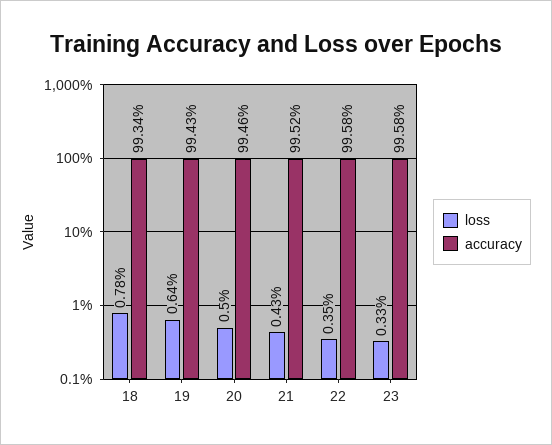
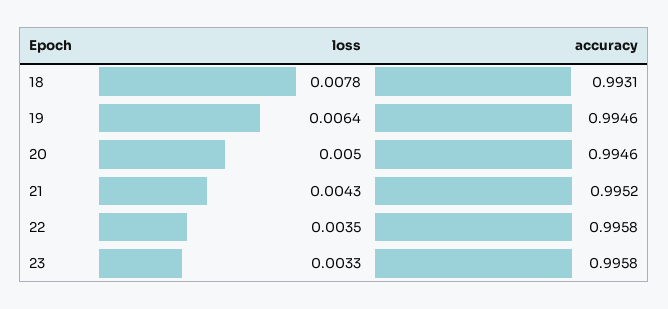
  {
    "loss": {
      "18": 0.0078,
      "19": 0.0064,
      "20": 0.005,
      "21": 0.0043,
      "22": 0.0035,
      "23": 0.0033
    },
    "accuracy": {
-     "18": 0.9934,
+     "18": 0.9931,
-     "19": 0.9943,
+     "19": 0.9946,
      "20": 0.9946,
      "21": 0.9952,
      "22": 0.9958,
      "23": 0.9958
    }
  }

